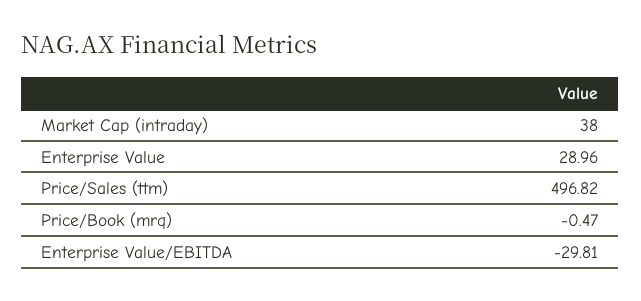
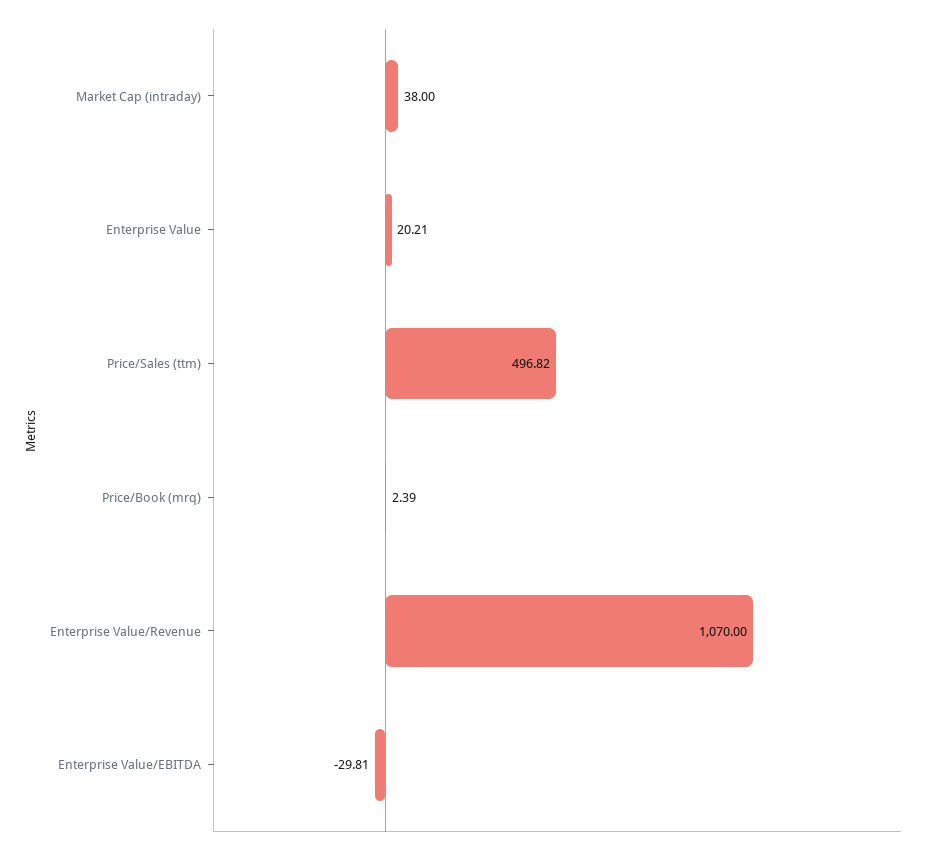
  {
    "Market Cap (intraday)": 38,
-   "Enterprise Value": 28.96,
+   "Enterprise Value": 20.21,
    "Price/Sales (ttm)": 496.82,
-   "Price/Book (mrq)": -0.47,
+   "Price/Book (mrq)": 2.39,
-   "Enterprise Value/EBITDA": -29.81
+   "Enterprise Value/EBITDA": -29.81,
+   "Enterprise Value/Revenue": 1070
  }

